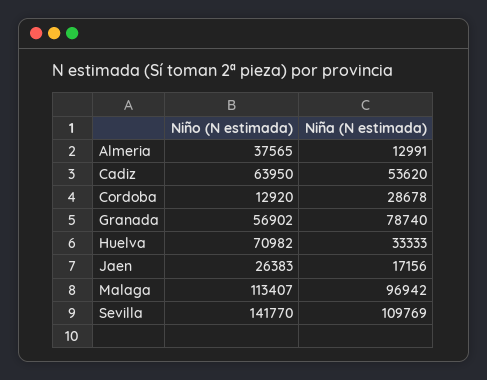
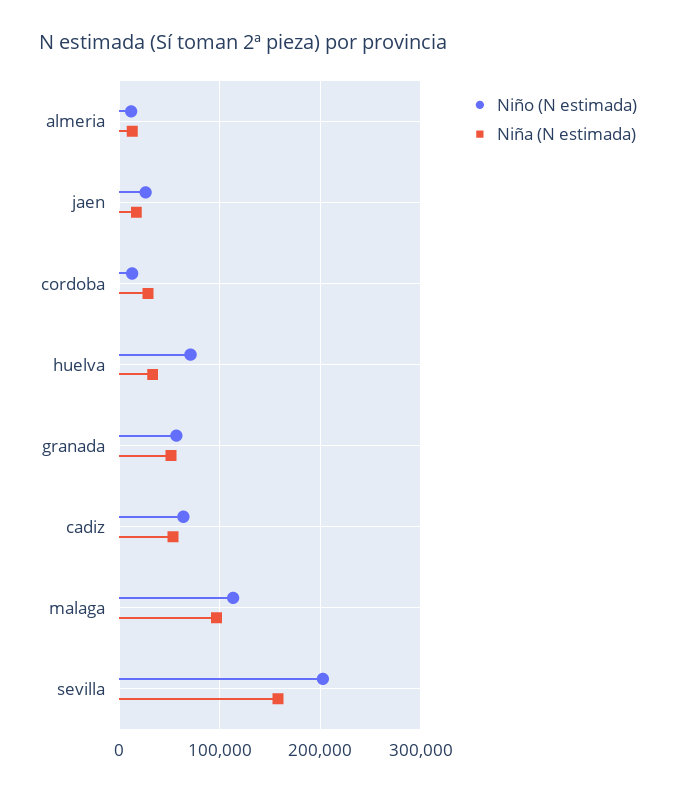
  {
    "Niño (N estimada)": {
-     "Almeria": 37565,
+     "Almeria": 10000,
      "Cadiz": 63950,
      "Cordoba": 12920,
      "Granada": 56902,
      "Huelva": 70982,
      "Jaen": 26383,
      "Malaga": 113407,
-     "Sevilla": 141770
+     "Sevilla": 200000
    },
    "Niña (N estimada)": {
      "Almeria": 12991,
      "Cadiz": 53620,
      "Cordoba": 28678,
-     "Granada": 78740,
+     "Granada": 50000,
      "Huelva": 33333,
      "Jaen": 17156,
      "Malaga": 96942,
-     "Sevilla": 109769
+     "Sevilla": 160000
    }
  }

